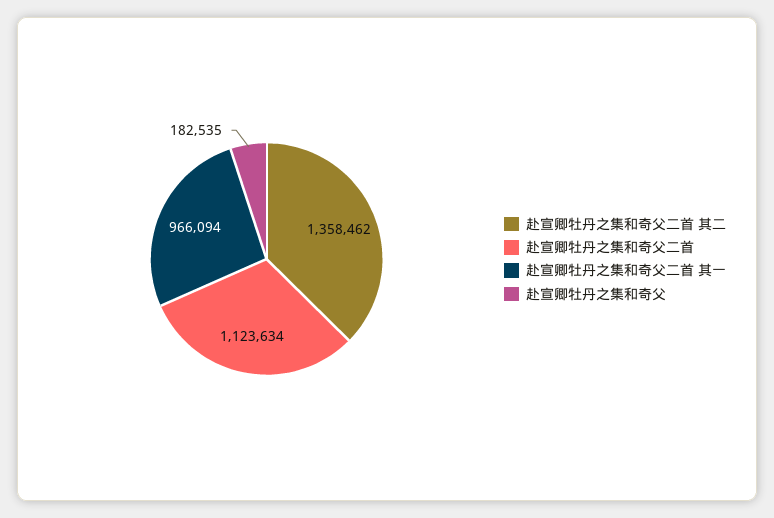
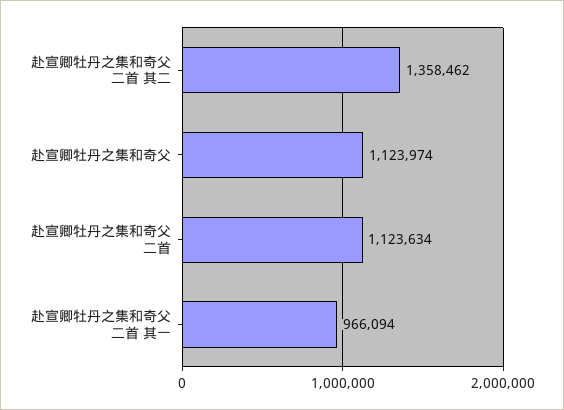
  {
    "赴宣卿牡丹之集和奇父二首 其二": 1358462,
    "赴宣卿牡丹之集和奇父二首": 1123634,
    "赴宣卿牡丹之集和奇父二首 其一": 966094,
-   "赴宣卿牡丹之集和奇父": 182535
+   "赴宣卿牡丹之集和奇父": 1123974
  }

